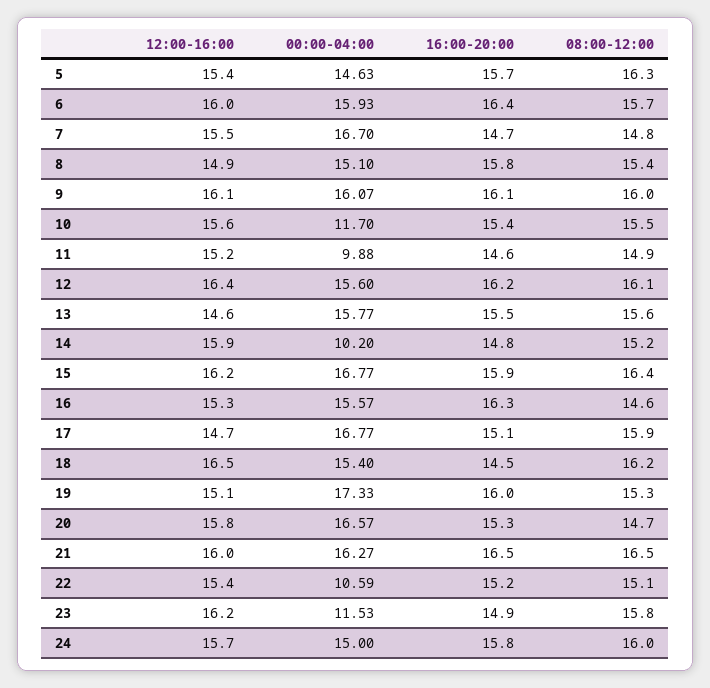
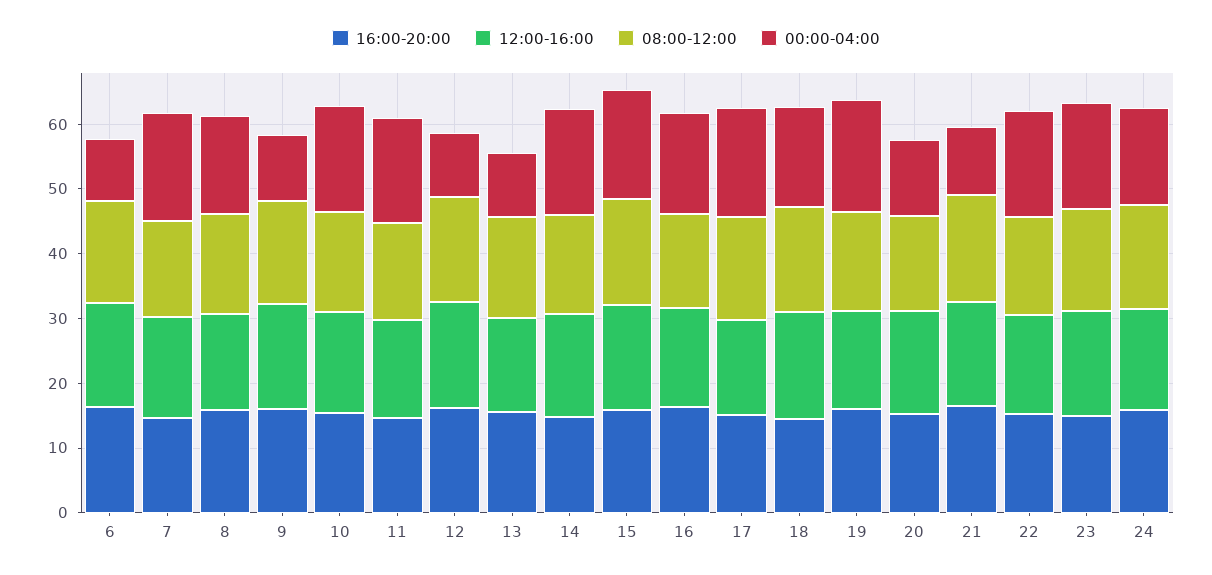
  {
    "12:00-16:00": {
-     "5": 15.4,
      "6": 16,
      "7": 15.5,
      "8": 14.9,
      "9": 16.1,
      "10": 15.6,
      "11": 15.2,
      "12": 16.4,
      "13": 14.6,
      "14": 15.9,
      "15": 16.2,
      "16": 15.3,
      "17": 14.7,
      "18": 16.5,
      "19": 15.1,
      "20": 15.8,
      "21": 16,
      "22": 15.4,
      "23": 16.2,
      "24": 15.7
    },
    "00:00-04:00": {
-     "5": 14.63,
-     "6": 15.93,
+     "6": 10,
      "7": 16.7,
      "8": 15.1,
-     "9": 16.07,
+     "9": 10,
-     "10": 11.7,
+     "10": 16,
-     "11": 9.88,
+     "11": 16,
-     "12": 15.6,
+     "12": 10,
-     "13": 15.77,
+     "13": 10,
-     "14": 10.2,
+     "14": 16,
      "15": 16.77,
      "16": 15.57,
      "17": 16.77,
      "18": 15.4,
      "19": 17.33,
-     "20": 16.57,
+     "20": 12,
-     "21": 16.27,
+     "21": 10,
-     "22": 10.59,
+     "22": 16,
-     "23": 11.53,
+     "23": 16,
      "24": 15
    },
    "16:00-20:00": {
-     "5": 15.7,
      "6": 16.4,
      "7": 14.7,
      "8": 15.8,
      "9": 16.1,
      "10": 15.4,
      "11": 14.6,
      "12": 16.2,
      "13": 15.5,
      "14": 14.8,
      "15": 15.9,
      "16": 16.3,
      "17": 15.1,
      "18": 14.5,
      "19": 16,
      "20": 15.3,
      "21": 16.5,
      "22": 15.2,
      "23": 14.9,
      "24": 15.8
    },
    "08:00-12:00": {
-     "5": 16.3,
      "6": 15.7,
      "7": 14.8,
      "8": 15.4,
      "9": 16,
      "10": 15.5,
      "11": 14.9,
      "12": 16.1,
      "13": 15.6,
      "14": 15.2,
      "15": 16.4,
      "16": 14.6,
      "17": 15.9,
      "18": 16.2,
      "19": 15.3,
      "20": 14.7,
      "21": 16.5,
      "22": 15.1,
      "23": 15.8,
      "24": 16
    }
  }

